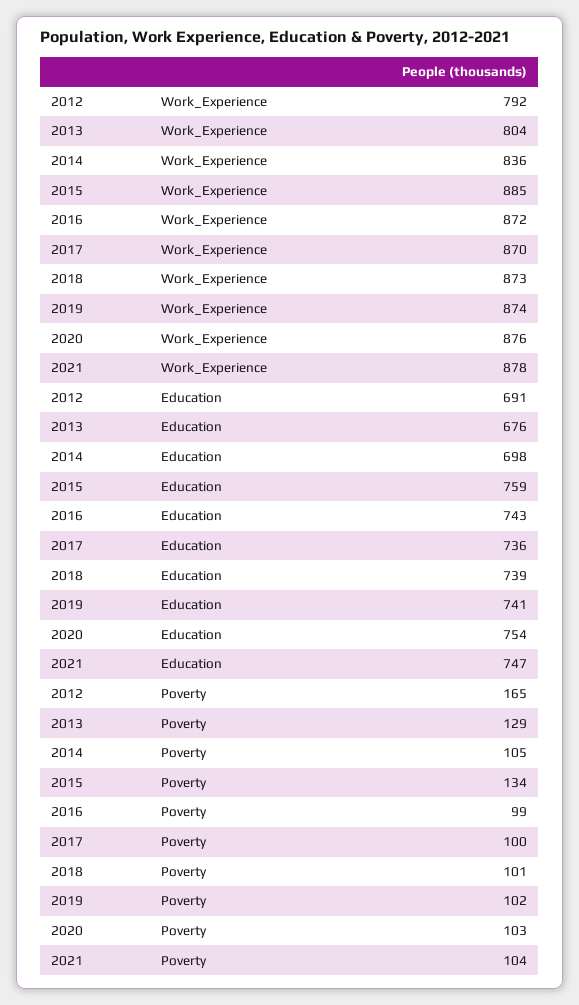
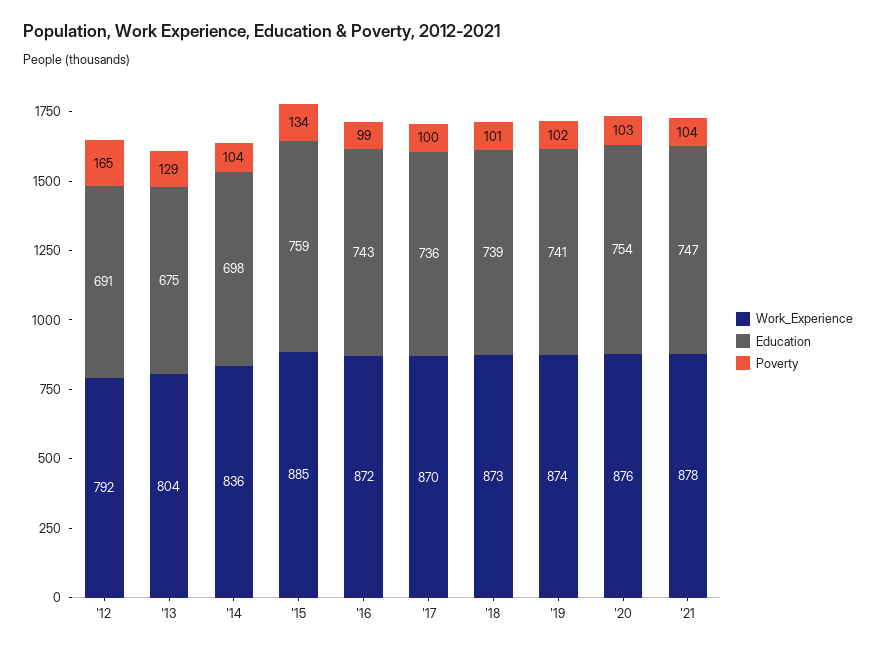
  {
    "Work_Experience": {
      "2012": 792,
      "2013": 804,
      "2014": 836,
      "2015": 885,
      "2016": 872,
      "2017": 870,
      "2018": 873,
      "2019": 874,
      "2020": 876,
      "2021": 878
    },
    "Education": {
      "2012": 691,
-     "2013": 676,
+     "2013": 675,
      "2014": 698,
      "2015": 759,
      "2016": 743,
      "2017": 736,
      "2018": 739,
      "2019": 741,
      "2020": 754,
      "2021": 747
    },
    "Poverty": {
      "2012": 165,
      "2013": 129,
-     "2014": 105,
+     "2014": 104,
      "2015": 134,
      "2016": 99,
      "2017": 100,
      "2018": 101,
      "2019": 102,
      "2020": 103,
      "2021": 104
    }
  }

